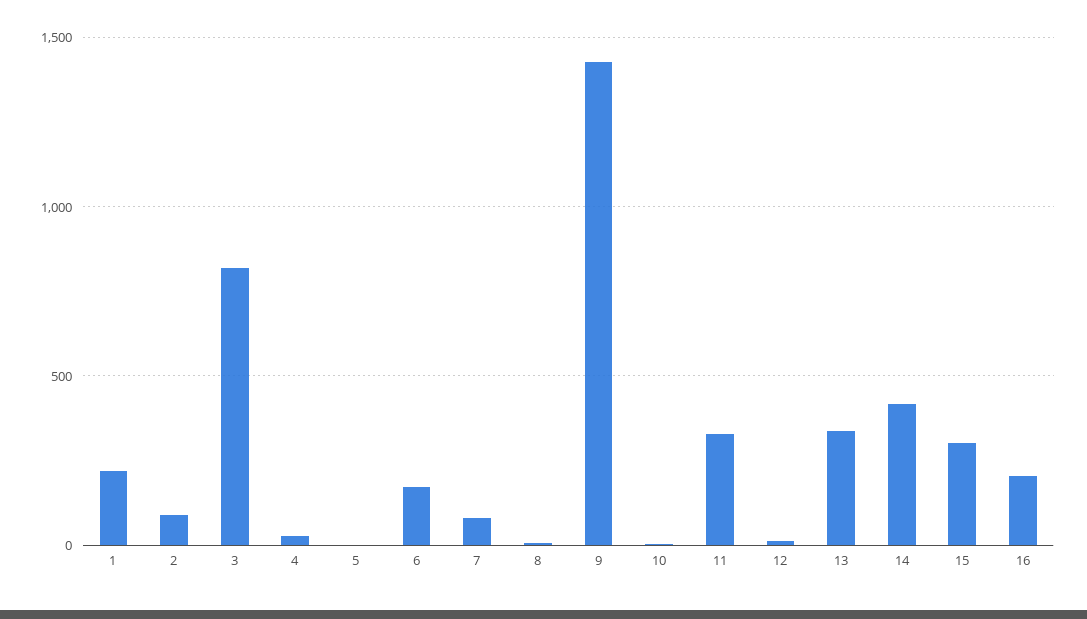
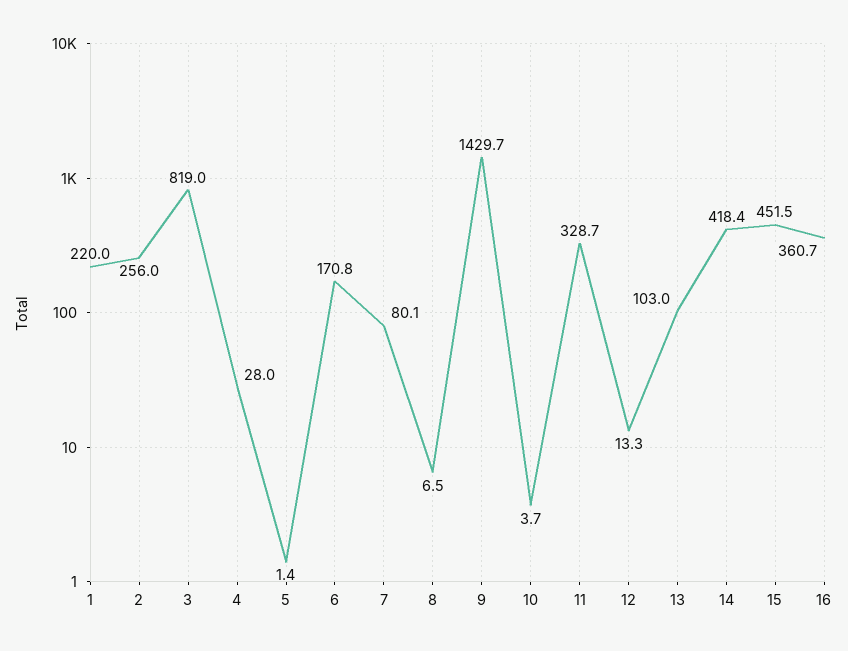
  {
    "1": 220,
-   "2": 100,
+   "2": 256,
    "3": 819,
    "4": 28,
    "5": 1.4,
    "6": 170.8,
    "7": 80.1,
    "8": 6.5,
    "9": 1429.7,
    "10": 3.7,
    "11": 328.7,
    "12": 13.3,
-   "13": 350,
+   "13": 103,
    "14": 418.4,
-   "15": 300,
+   "15": 451.5,
-   "16": 200
+   "16": 360.7
  }

